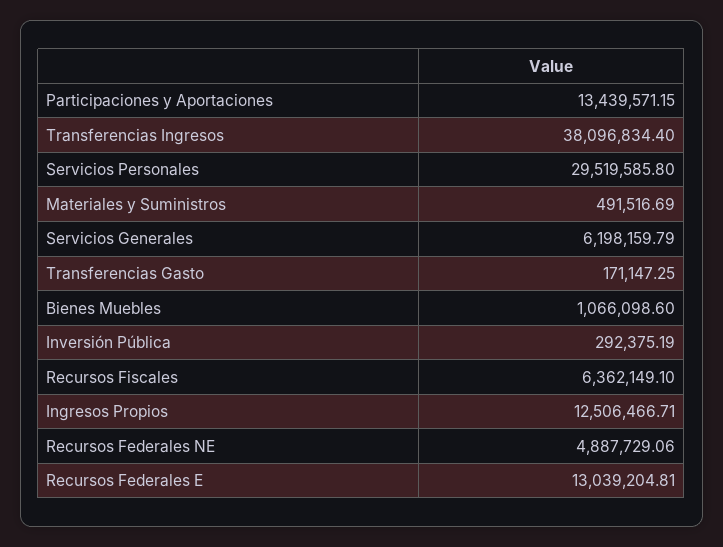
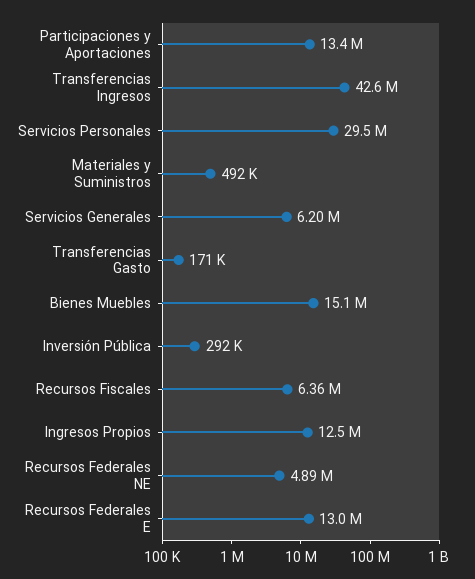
  {
    "Participaciones y Aportaciones": 13439571.15,
-   "Transferencias Ingresos": 38096834.4,
+   "Transferencias Ingresos": 42600000,
    "Servicios Personales": 29519585.8,
    "Materiales y Suministros": 491516.69,
    "Servicios Generales": 6198159.79,
    "Transferencias Gasto": 171147.25,
-   "Bienes Muebles": 1066098.6,
+   "Bienes Muebles": 15100000,
    "Inversión Pública": 292375.19,
    "Recursos Fiscales": 6362149.1,
    "Ingresos Propios": 12506466.71,
    "Recursos Federales NE": 4887729.06,
    "Recursos Federales E": 13039204.81
  }

